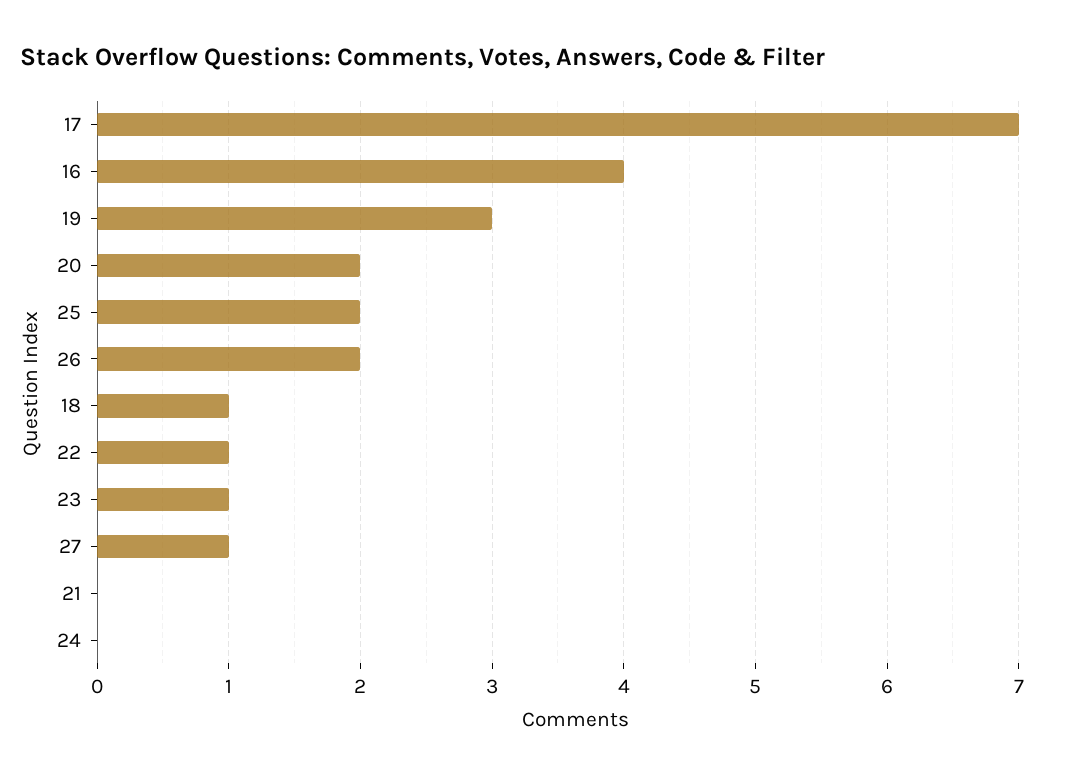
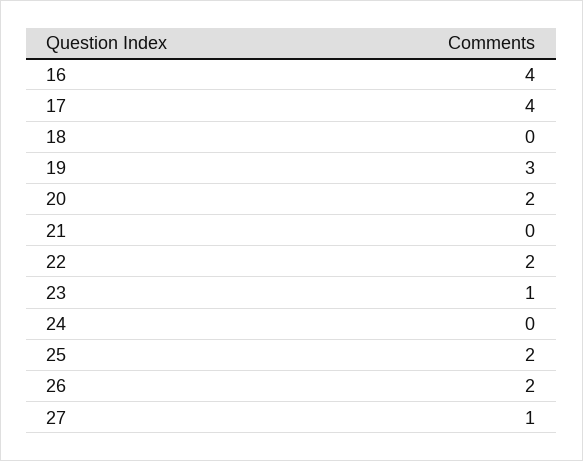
  {
-   "17": 7,
+   "17": 4,
    "16": 4,
    "19": 3,
    "20": 2,
    "25": 2,
    "26": 2,
-   "18": 1,
+   "18": 0,
-   "22": 1,
+   "22": 2,
    "23": 1,
    "27": 1,
    "21": 0,
    "24": 0
  }

